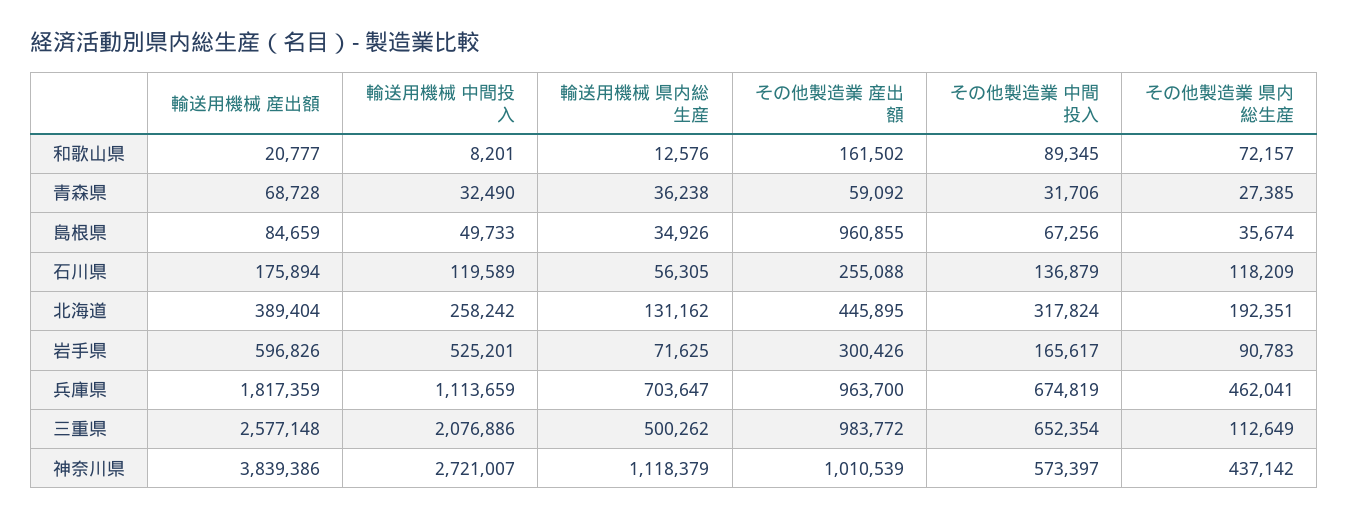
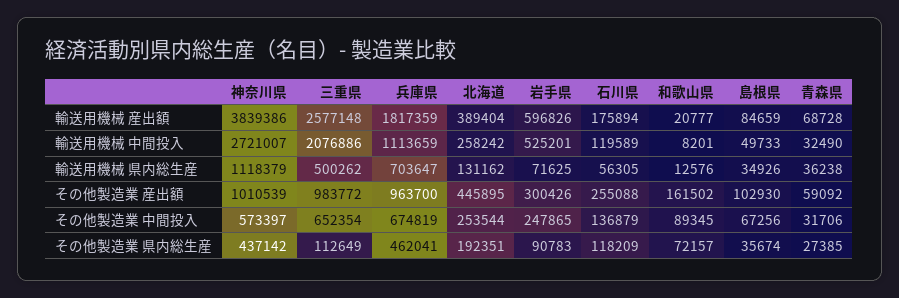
  {
    "輸送用機械 産出額": {
      "和歌山県": 20777,
      "青森県": 68728,
      "島根県": 84659,
      "石川県": 175894,
      "北海道": 389404,
      "岩手県": 596826,
      "兵庫県": 1817359,
      "三重県": 2577148,
      "神奈川県": 3839386
    },
    "輸送用機械 中間投入": {
      "和歌山県": 8201,
      "青森県": 32490,
      "島根県": 49733,
      "石川県": 119589,
      "北海道": 258242,
      "岩手県": 525201,
      "兵庫県": 1113659,
      "三重県": 2076886,
      "神奈川県": 2721007
    },
    "輸送用機械 県内総生産": {
      "和歌山県": 12576,
      "青森県": 36238,
      "島根県": 34926,
      "石川県": 56305,
      "北海道": 131162,
      "岩手県": 71625,
      "兵庫県": 703647,
      "三重県": 500262,
      "神奈川県": 1118379
    },
    "その他製造業 産出額": {
      "和歌山県": 161502,
      "青森県": 59092,
-     "島根県": 960855,
+     "島根県": 102930,
      "石川県": 255088,
      "北海道": 445895,
      "岩手県": 300426,
      "兵庫県": 963700,
      "三重県": 983772,
      "神奈川県": 1010539
    },
    "その他製造業 中間投入": {
      "和歌山県": 89345,
      "青森県": 31706,
      "島根県": 67256,
      "石川県": 136879,
-     "北海道": 317824,
+     "北海道": 253544,
-     "岩手県": 165617,
+     "岩手県": 247865,
      "兵庫県": 674819,
      "三重県": 652354,
      "神奈川県": 573397
    },
    "その他製造業 県内総生産": {
      "和歌山県": 72157,
      "青森県": 27385,
      "島根県": 35674,
      "石川県": 118209,
      "北海道": 192351,
      "岩手県": 90783,
      "兵庫県": 462041,
      "三重県": 112649,
      "神奈川県": 437142
    }
  }

